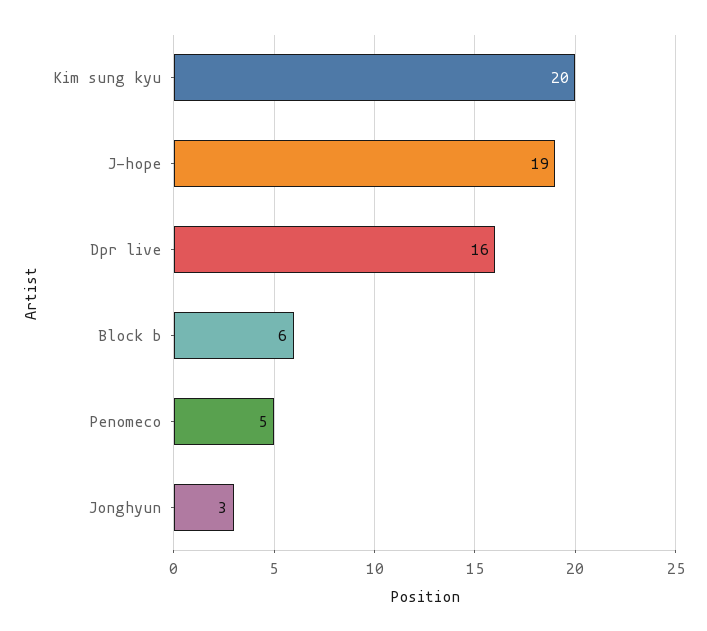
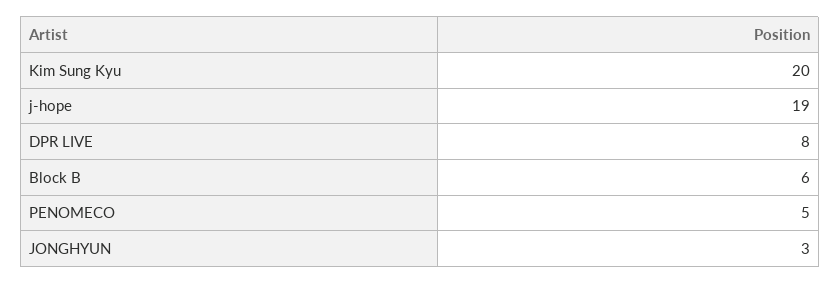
  {
    "Kim sung kyu": 20,
    "J-hope": 19,
-   "Dpr live": 16,
+   "Dpr live": 8,
    "Block b": 6,
    "Penomeco": 5,
    "Jonghyun": 3
  }

